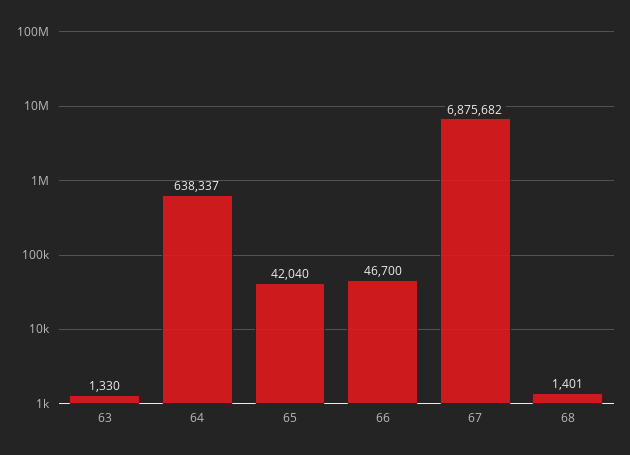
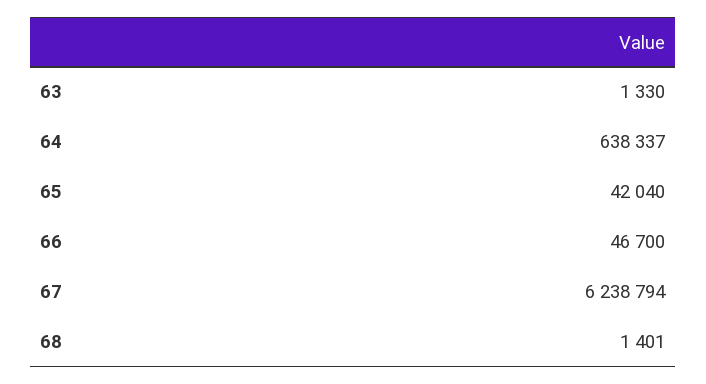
  {
    "63": 1330,
    "64": 638337,
    "65": 42040,
    "66": 46700,
-   "67": 6875682,
+   "67": 6238794,
    "68": 1401
  }

